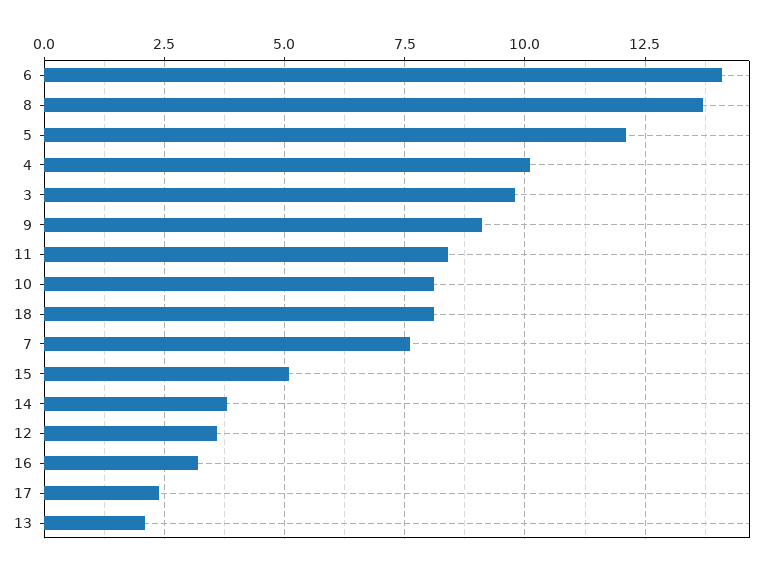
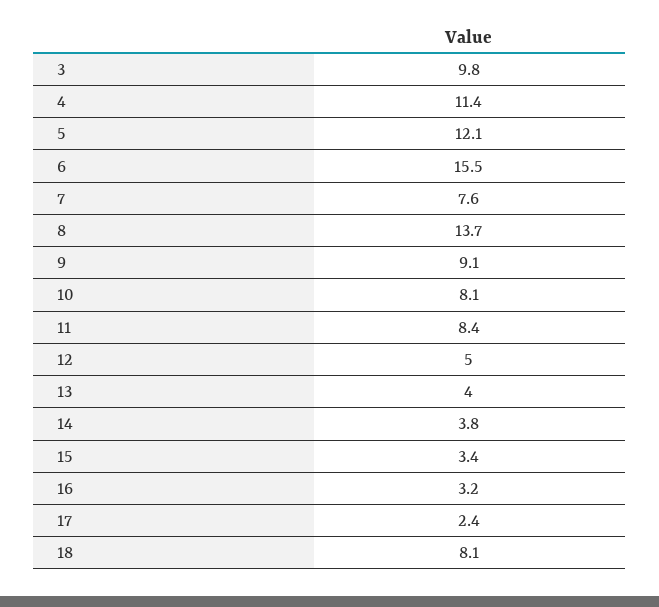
  {
-   "6": 14,
+   "6": 15.5,
    "8": 13.7,
    "5": 12.1,
-   "4": 10,
+   "4": 11.4,
    "3": 9.8,
    "9": 9.1,
    "11": 8.4,
    "10": 8.1,
    "18": 8.1,
    "7": 7.6,
-   "15": 5,
+   "15": 3.4,
    "14": 3.8,
-   "12": 3.5,
+   "12": 5,
    "16": 3.2,
    "17": 2.4,
-   "13": 2
+   "13": 4
  }

